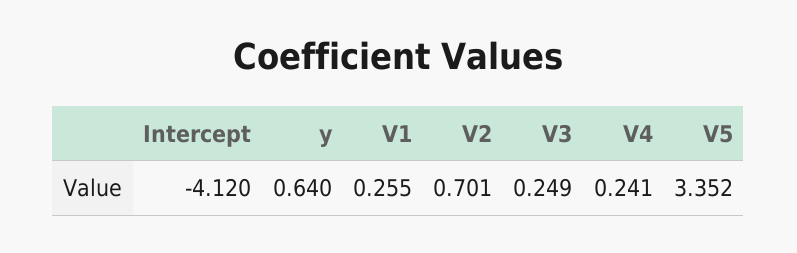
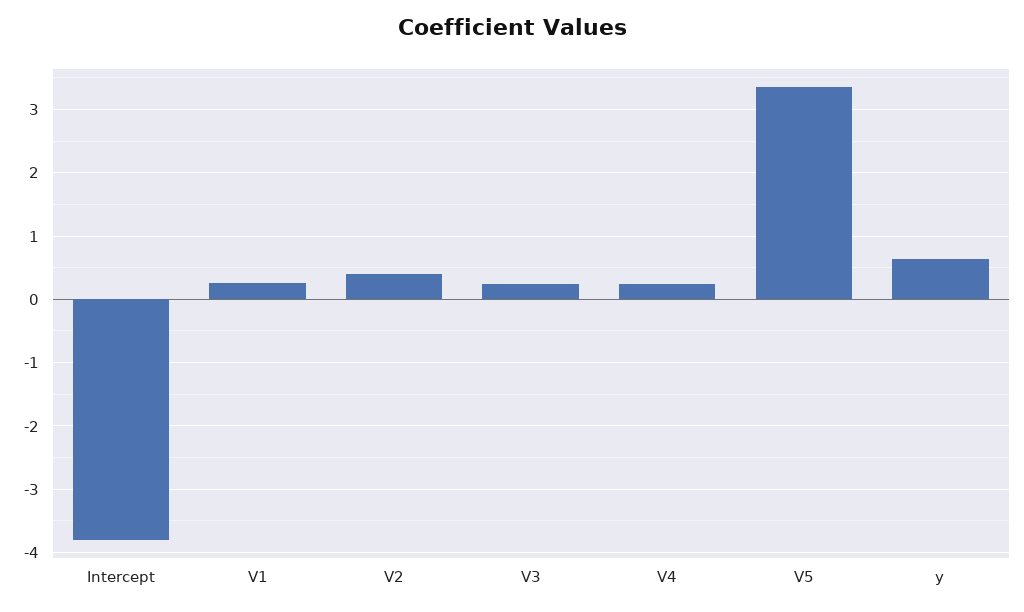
  {
-   "Intercept": -4.12,
+   "Intercept": -3.8,
    "y": 0.64,
    "V1": 0.255,
-   "V2": 0.701,
+   "V2": 0.4,
    "V3": 0.249,
    "V4": 0.241,
    "V5": 3.352
  }

